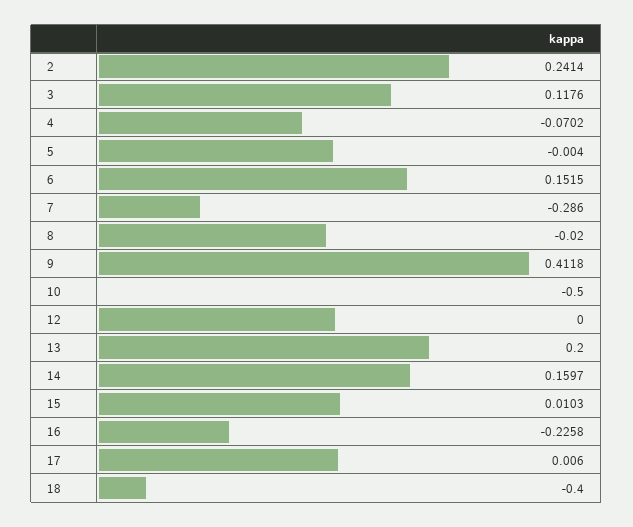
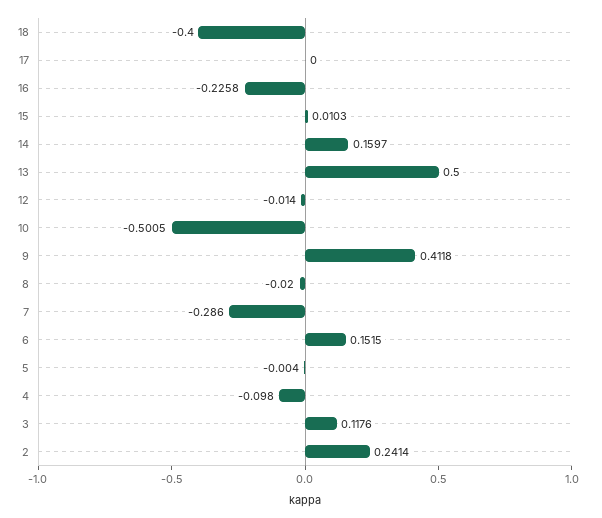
  {
    "2": 0.2414,
    "3": 0.1176,
-   "4": -0.0702,
+   "4": -0.098,
    "5": -0.004,
    "6": 0.1515,
    "7": -0.286,
    "8": -0.02,
    "9": 0.4118,
-   "10": -0.5,
+   "10": -0.5005,
-   "12": 0,
+   "12": -0.014,
-   "13": 0.2,
+   "13": 0.5,
    "14": 0.1597,
    "15": 0.0103,
    "16": -0.2258,
-   "17": 0.006,
+   "17": 0,
    "18": -0.4
  }

